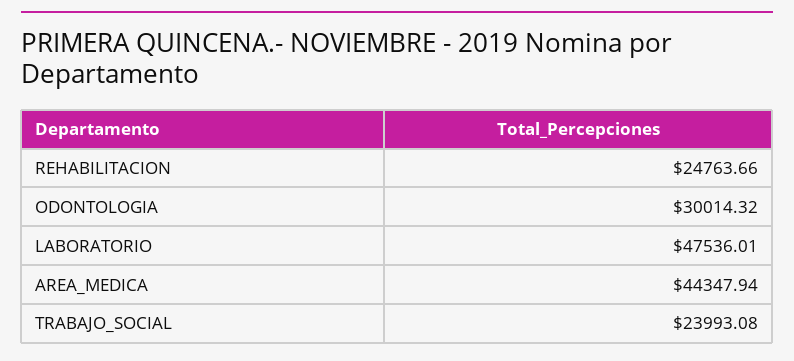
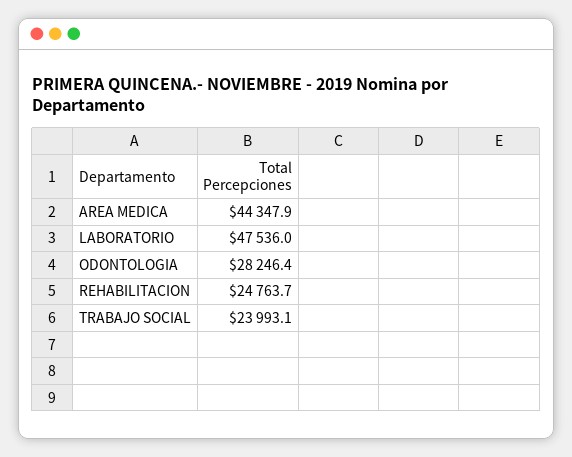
  {
    "REHABILITACION": 24763.66,
-   "ODONTOLOGIA": 30014.32,
+   "ODONTOLOGIA": 28246.4,
    "LABORATORIO": 47536.01,
    "AREA_MEDICA": 44347.94,
    "TRABAJO_SOCIAL": 23993.08
  }

